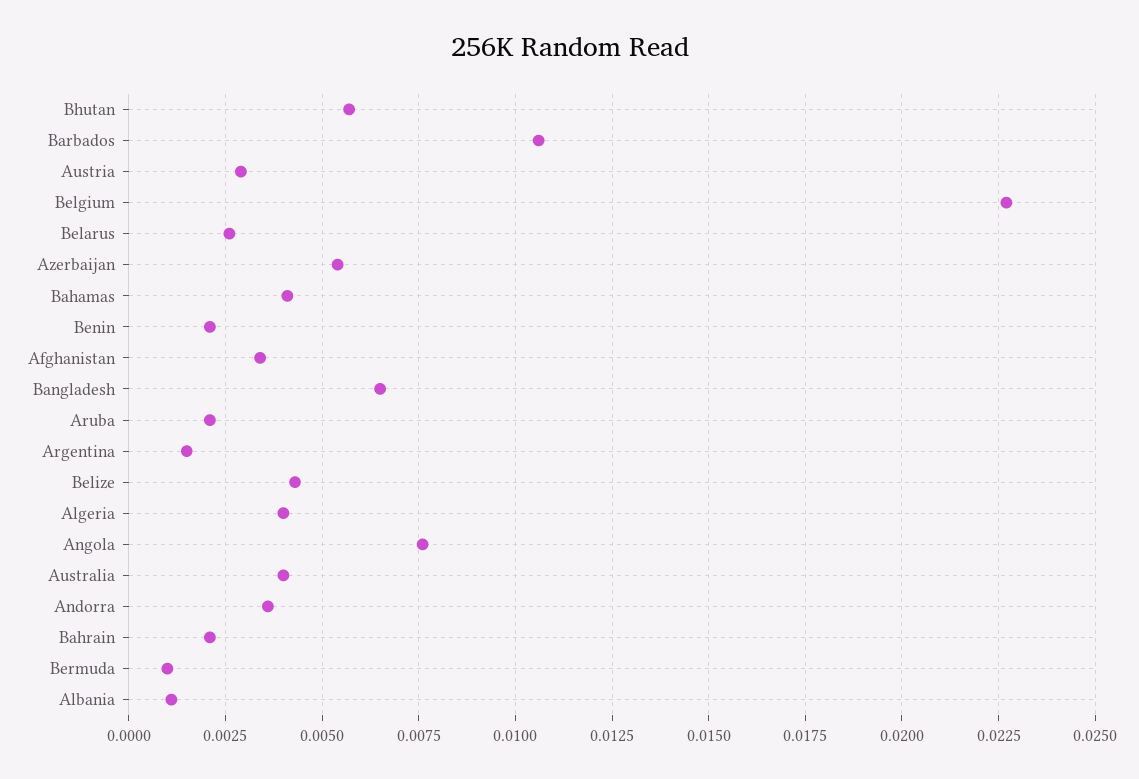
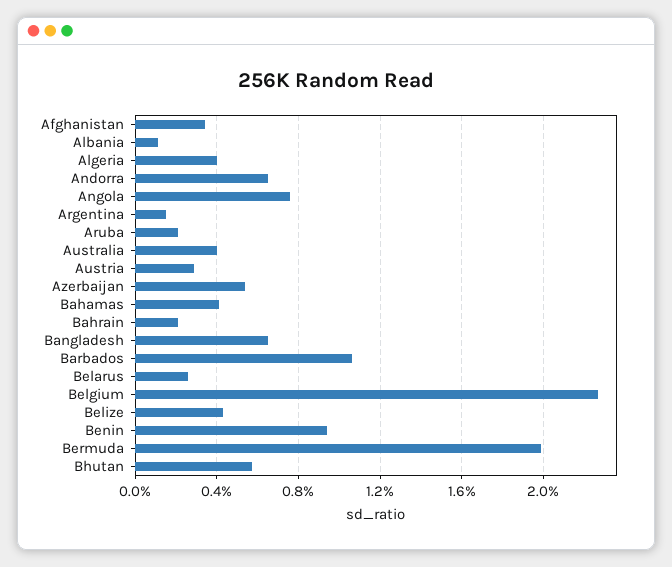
  {
    "Bhutan": 0.0055,
    "Barbados": 0.0105,
    "Austria": 0.003,
    "Belgium": 0.0225,
    "Belarus": 0.0025,
    "Azerbaijan": 0.0055,
    "Bahamas": 0.004,
-   "Benin": 0.002,
+   "Benin": 0.0095,
    "Afghanistan": 0.0035,
    "Bangladesh": 0.0065,
    "Aruba": 0.002,
    "Argentina": 0.0015,
    "Belize": 0.0045,
    "Algeria": 0.004,
    "Angola": 0.0075,
    "Australia": 0.004,
-   "Andorra": 0.0035,
+   "Andorra": 0.0065,
    "Bahrain": 0.002,
-   "Bermuda": 0.001,
+   "Bermuda": 0.02,
    "Albania": 0.001
  }

